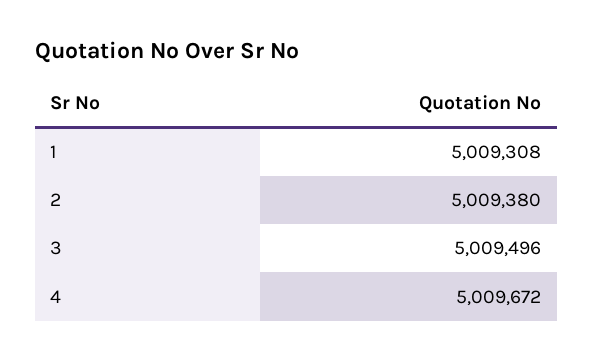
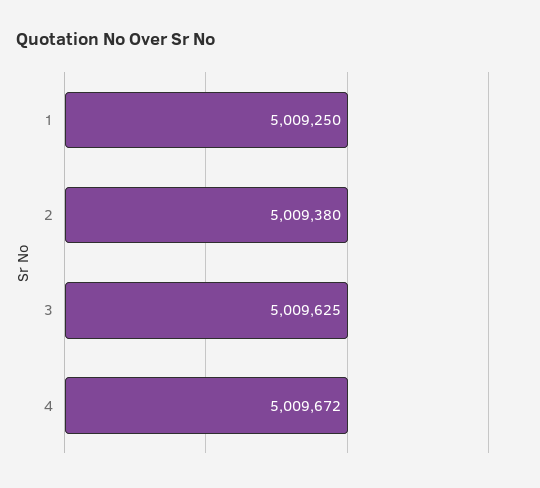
  {
-   "1": 5009308,
+   "1": 5009250,
    "2": 5009380,
-   "3": 5009496,
+   "3": 5009625,
    "4": 5009672
  }

